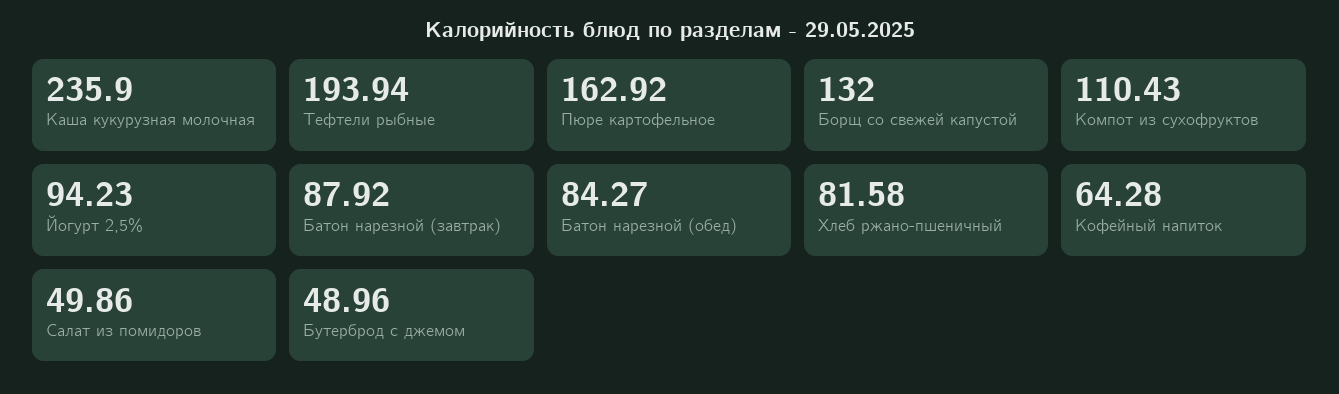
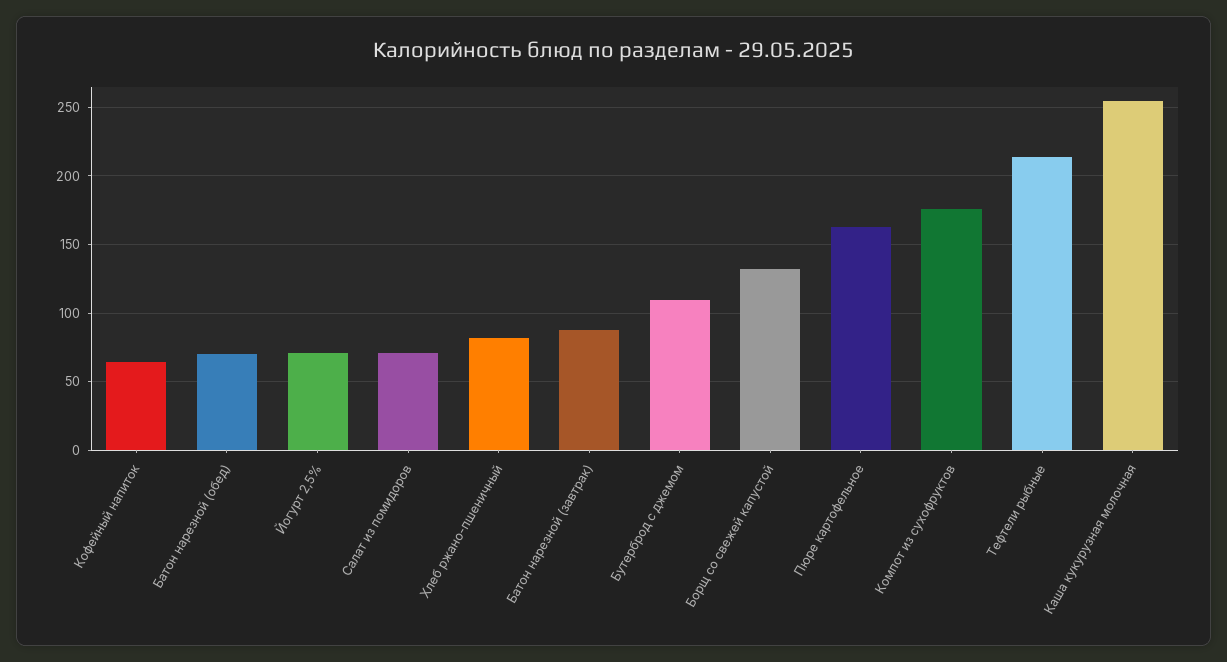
  {
-   "Каша кукурузная молочная": 235.9,
+   "Каша кукурузная молочная": 255,
-   "Тефтели рыбные": 193.94,
+   "Тефтели рыбные": 215,
    "Пюре картофельное": 162.92,
    "Борщ со свежей капустой": 132,
-   "Компот из сухофруктов": 110.43,
+   "Компот из сухофруктов": 175,
-   "Йогурт 2,5%": 94.23,
+   "Йогурт 2,5%": 70,
    "Батон нарезной (завтрак)": 87.92,
-   "Батон нарезной (обед)": 84.27,
+   "Батон нарезной (обед)": 70,
    "Хлеб ржано-пшеничный": 81.58,
    "Кофейный напиток": 64.28,
-   "Салат из помидоров": 49.86,
+   "Салат из помидоров": 70,
-   "Бутерброд с джемом": 48.96
+   "Бутерброд с джемом": 110
  }

